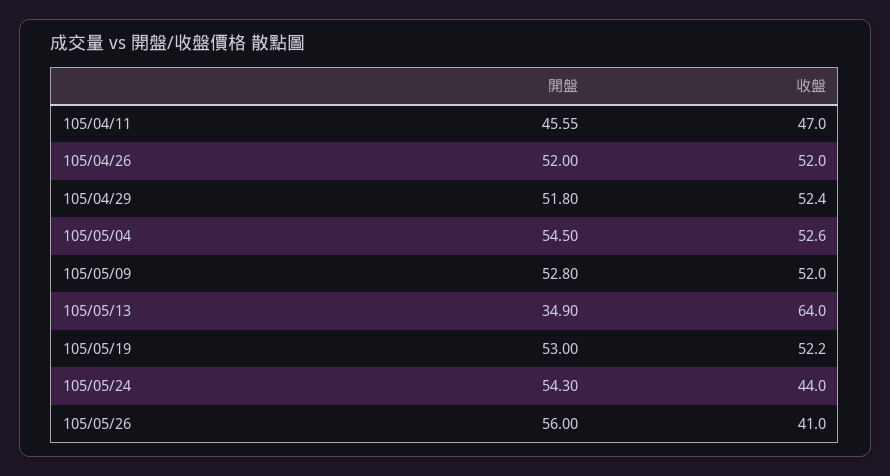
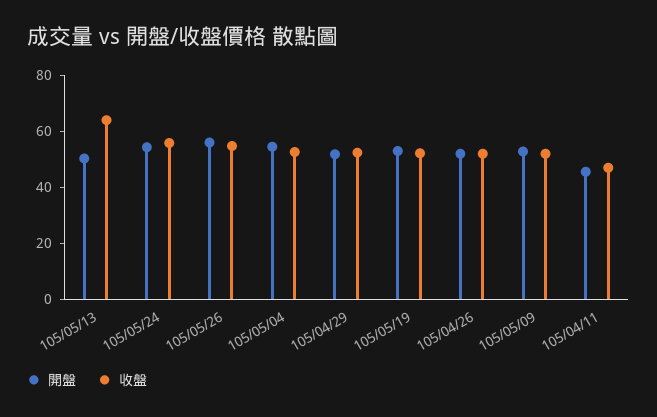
  {
    "開盤": {
      "105/04/11": 45.55,
      "105/04/26": 52,
      "105/04/29": 51.8,
      "105/05/04": 54.5,
      "105/05/09": 52.8,
-     "105/05/13": 34.9,
+     "105/05/13": 50,
      "105/05/19": 53,
      "105/05/24": 54.3,
      "105/05/26": 56
    },
    "收盤": {
      "105/04/11": 47,
      "105/04/26": 52,
      "105/04/29": 52.4,
      "105/05/04": 52.6,
      "105/05/09": 52,
      "105/05/13": 64,
      "105/05/19": 52.2,
-     "105/05/24": 44,
+     "105/05/24": 55,
-     "105/05/26": 41
+     "105/05/26": 55
    }
  }

